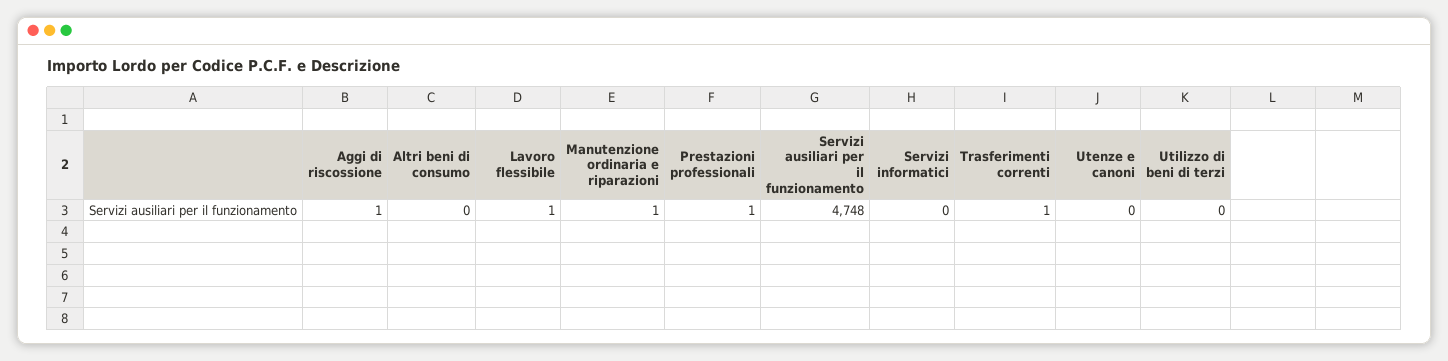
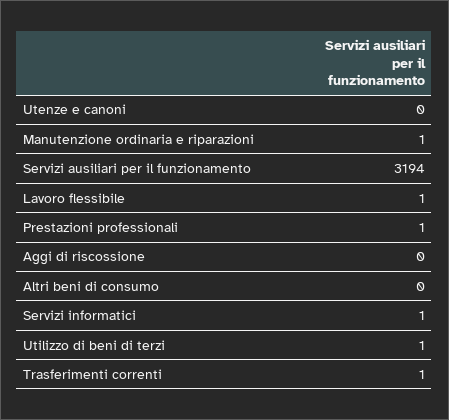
  {
-   "Aggi di riscossione": 1,
+   "Aggi di riscossione": 0,
    "Altri beni di consumo": 0,
    "Lavoro flessibile": 1,
    "Manutenzione ordinaria e riparazioni": 1,
    "Prestazioni professionali": 1,
-   "Servizi ausiliari per il funzionamento": 4748,
+   "Servizi ausiliari per il funzionamento": 3194,
-   "Servizi informatici": 0,
+   "Servizi informatici": 1,
    "Trasferimenti correnti": 1,
    "Utenze e canoni": 0,
-   "Utilizzo di beni di terzi": 0
+   "Utilizzo di beni di terzi": 1
  }

